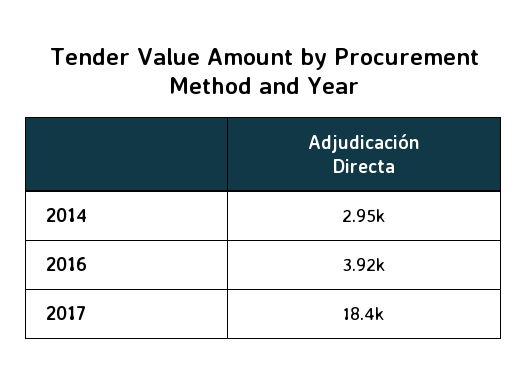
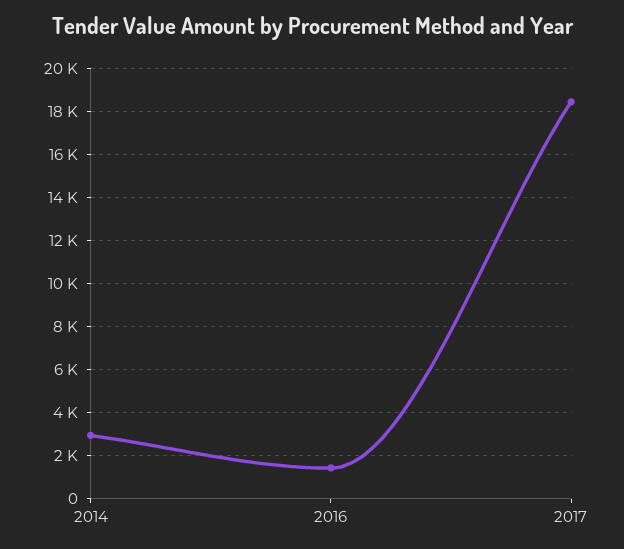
  {
    "2014": 2950,
-   "2016": 3920,
+   "2016": 1500,
    "2017": 18400
  }

